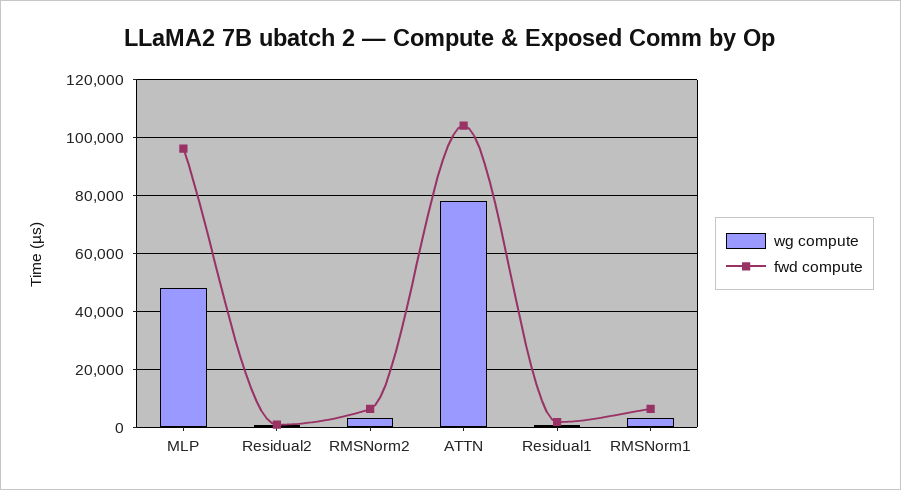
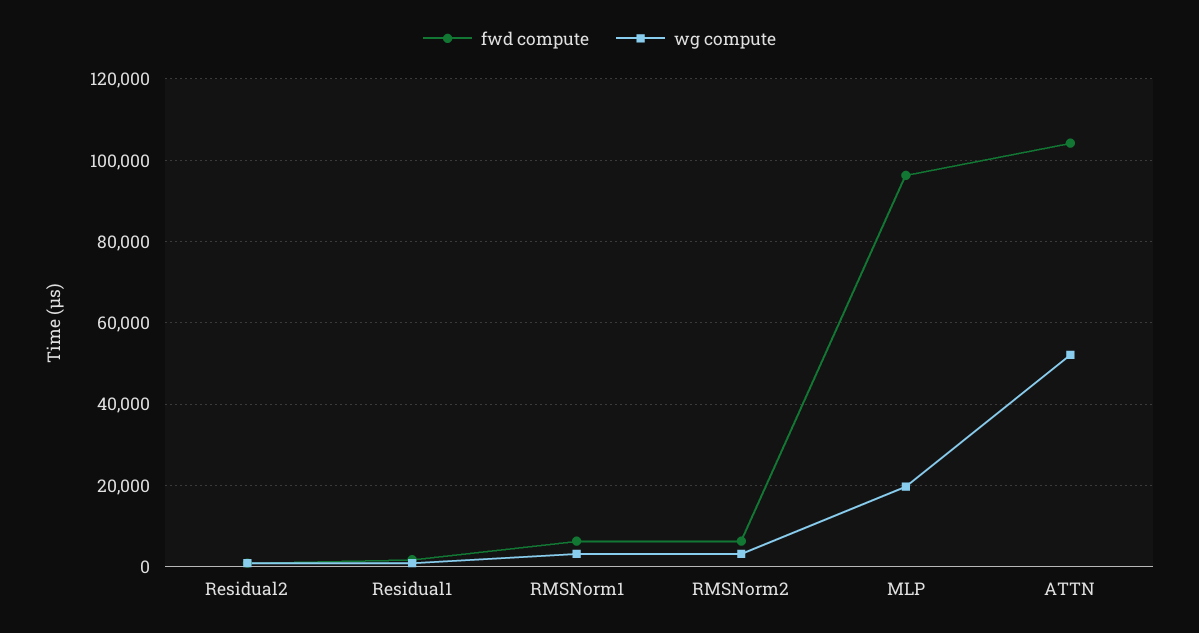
  {
    "wg compute": {
-     "MLP": 47500,
+     "MLP": 20000,
      "Residual2": 0,
      "RMSNorm2": 4000,
-     "ATTN": 77500,
+     "ATTN": 52000,
      "Residual1": 0,
      "RMSNorm1": 4000
    },
    "fwd compute": {
      "MLP": 96000,
      "Residual2": 0,
      "RMSNorm2": 6000,
      "ATTN": 104000,
      "Residual1": 2000,
      "RMSNorm1": 6000
    }
  }

